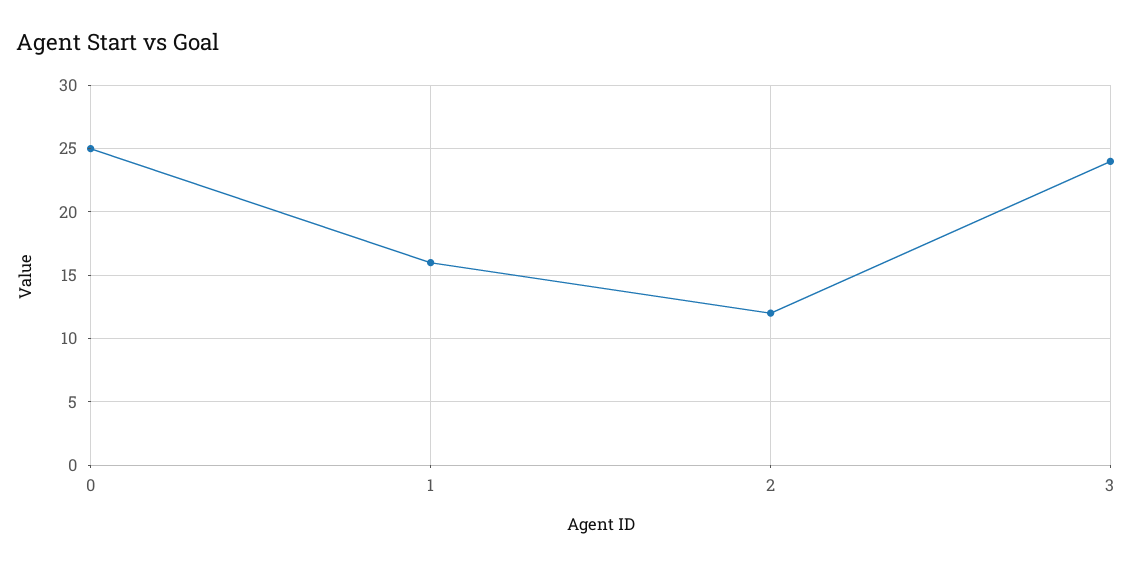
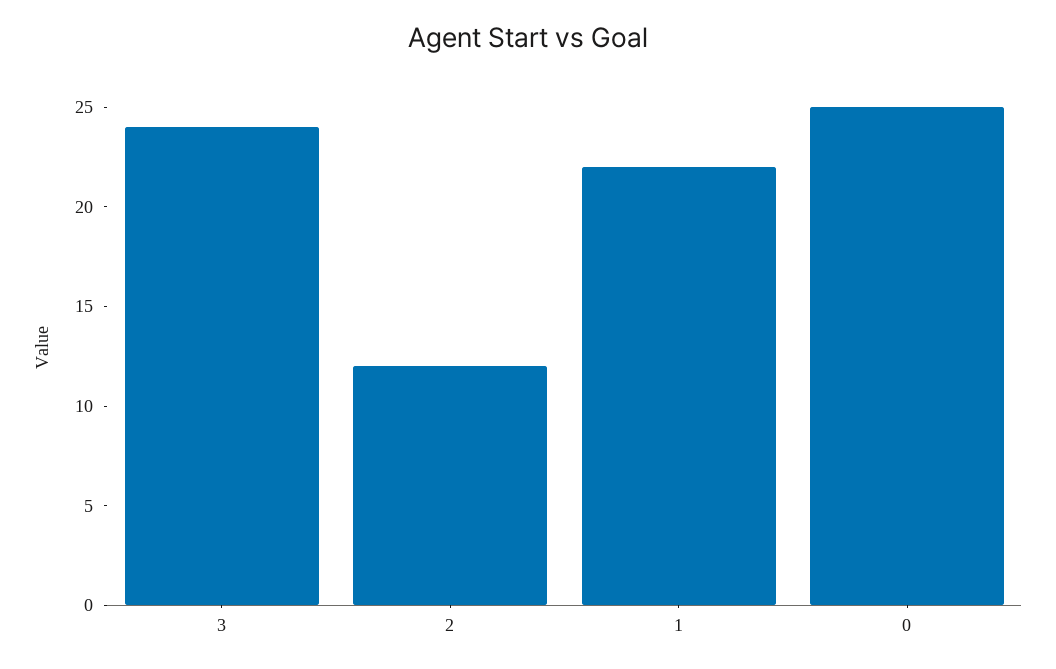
  {
    "0": 25,
-   "1": 16,
+   "1": 22,
    "2": 12,
    "3": 24
  }

